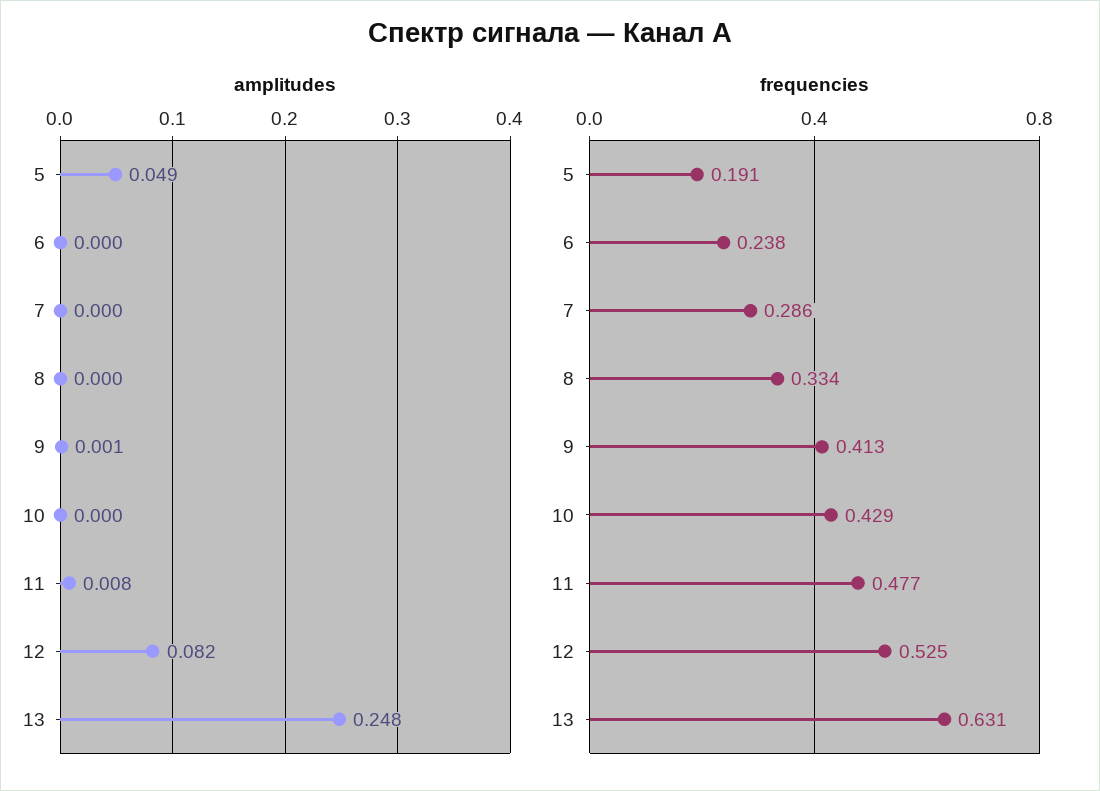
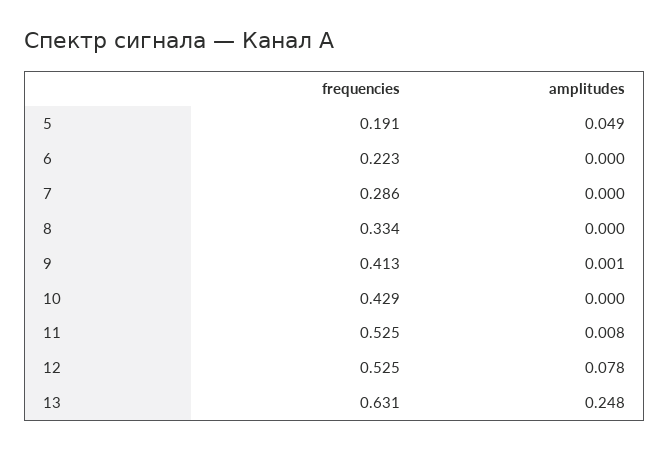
  {
    "amplitudes": {
      "5": 0.049,
      "6": 0,
      "7": 0,
      "8": 0,
      "9": 0.001,
      "10": 0,
      "11": 0.008,
-     "12": 0.082,
+     "12": 0.078,
      "13": 0.248
    },
    "frequencies": {
      "5": 0.191,
-     "6": 0.238,
+     "6": 0.223,
      "7": 0.286,
      "8": 0.334,
      "9": 0.413,
      "10": 0.429,
-     "11": 0.477,
+     "11": 0.525,
      "12": 0.525,
      "13": 0.631
    }
  }

